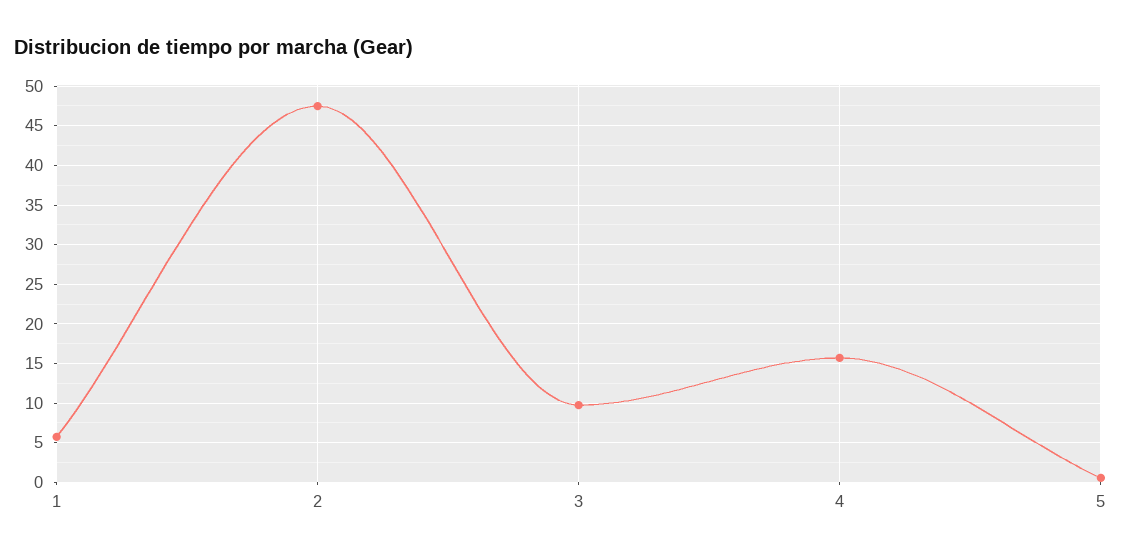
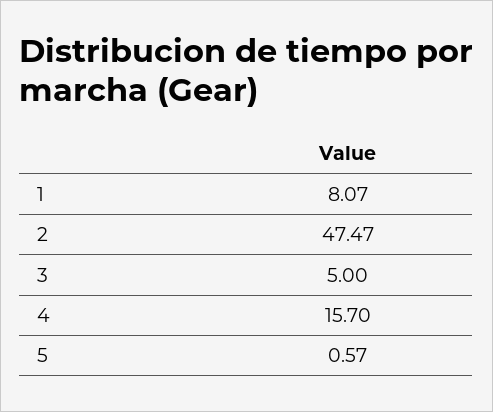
  {
-   "1": 6,
+   "1": 8.07,
    "2": 47.47,
-   "3": 10,
+   "3": 5,
    "4": 15.7,
    "5": 0.57
  }

